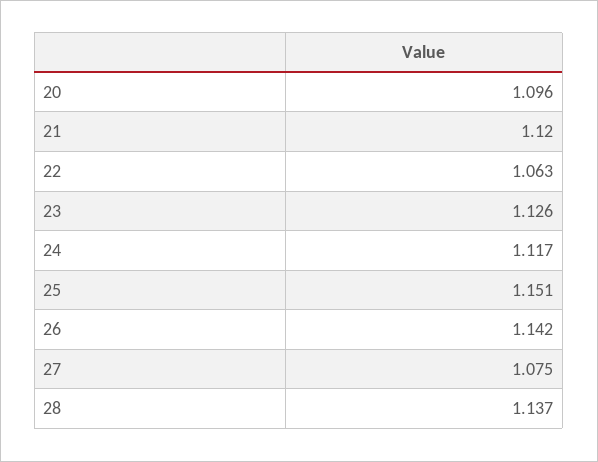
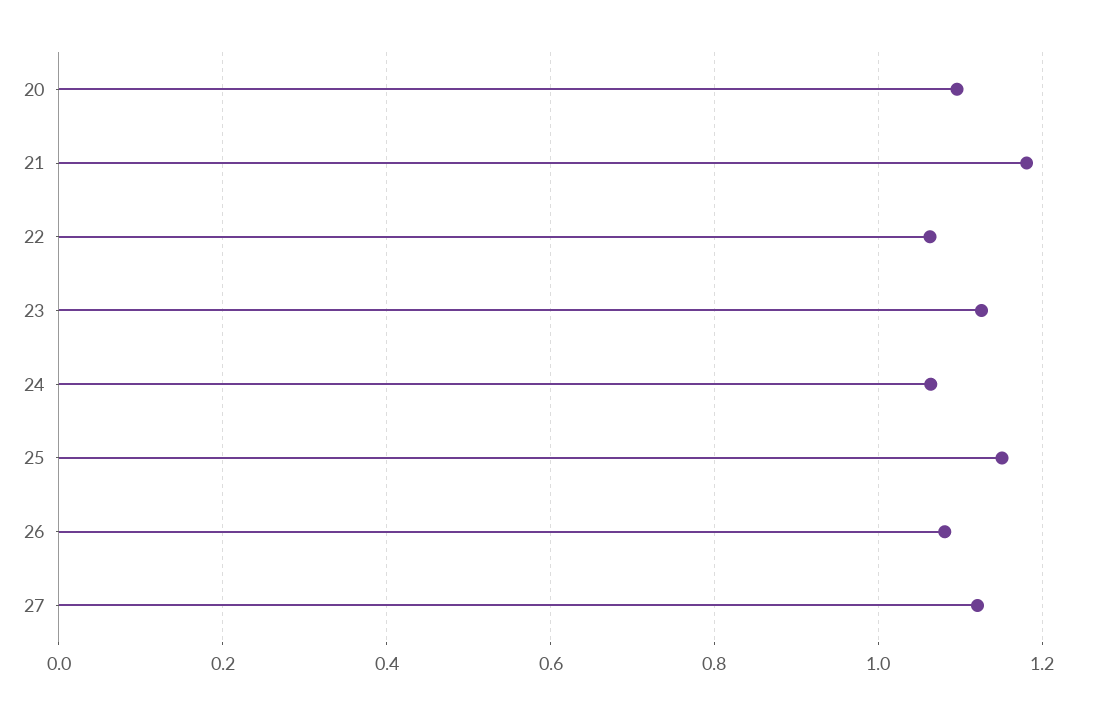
  {
    "20": 1.096,
-   "21": 1.12,
+   "21": 1.18,
    "22": 1.063,
    "23": 1.126,
-   "24": 1.117,
+   "24": 1.06,
    "25": 1.151,
-   "26": 1.142,
+   "26": 1.08,
-   "27": 1.075,
+   "27": 1.12
-   "28": 1.137
  }

